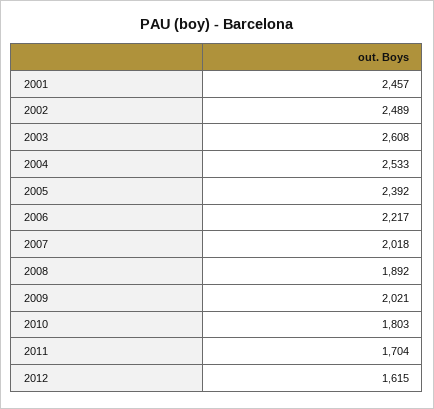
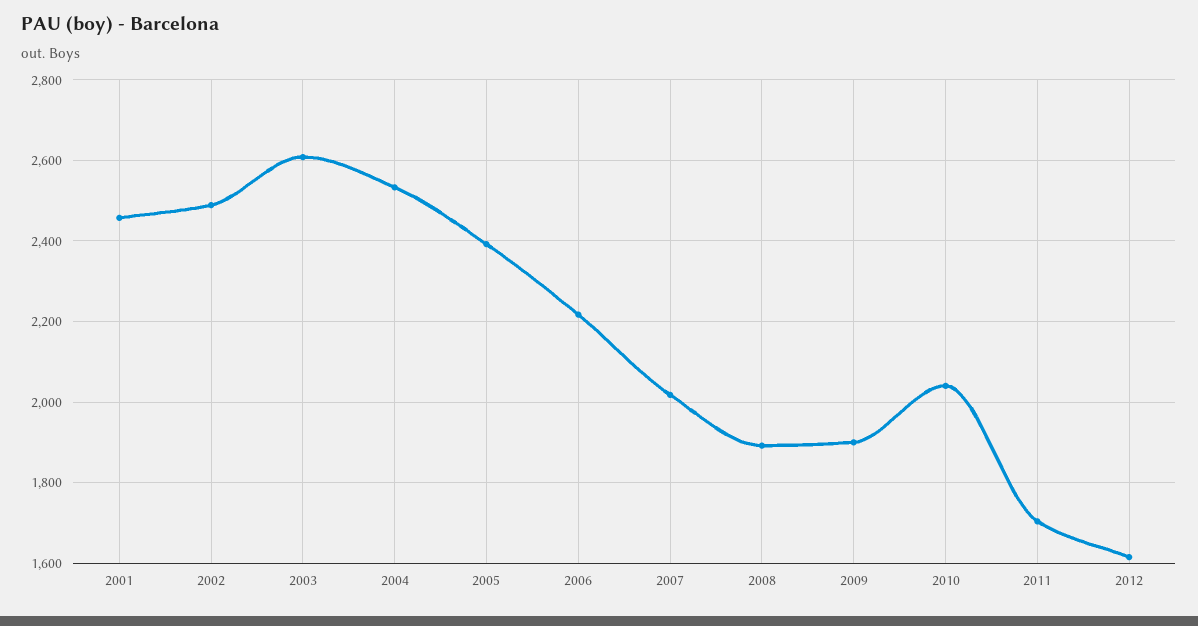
  {
    "2001": 2457,
    "2002": 2489,
    "2003": 2608,
    "2004": 2533,
    "2005": 2392,
    "2006": 2217,
    "2007": 2018,
    "2008": 1892,
-   "2009": 2021,
+   "2009": 1900,
-   "2010": 1803,
+   "2010": 2040,
    "2011": 1704,
    "2012": 1615
  }

